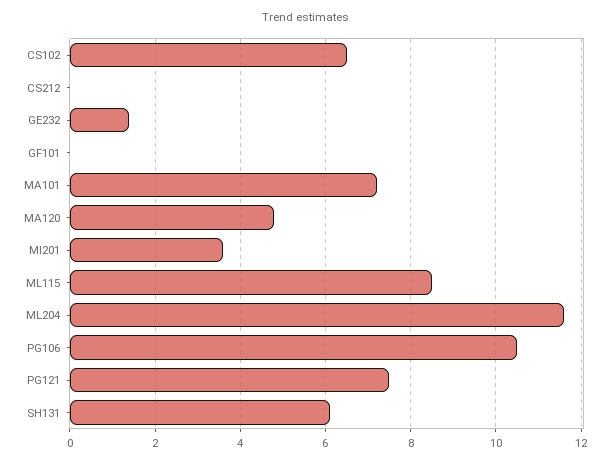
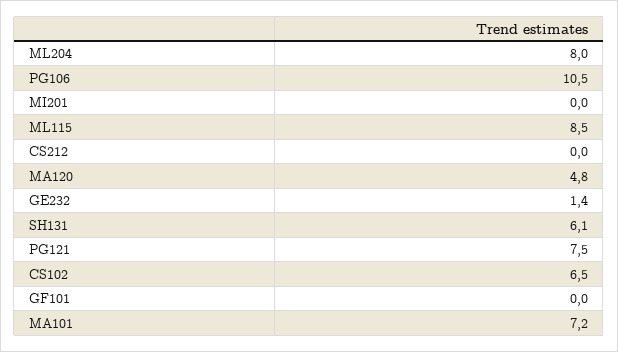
  {
    "CS102": 6.5,
    "CS212": 0,
    "GE232": 1.4,
    "GF101": 0,
    "MA101": 7.2,
    "MA120": 4.8,
-   "MI201": 3.5,
+   "MI201": 0,
    "ML115": 8.5,
-   "ML204": 11.5,
+   "ML204": 8,
    "PG106": 10.5,
    "PG121": 7.5,
    "SH131": 6.1
  }

